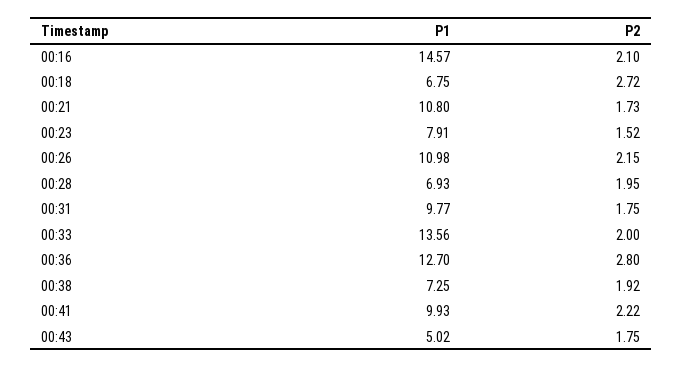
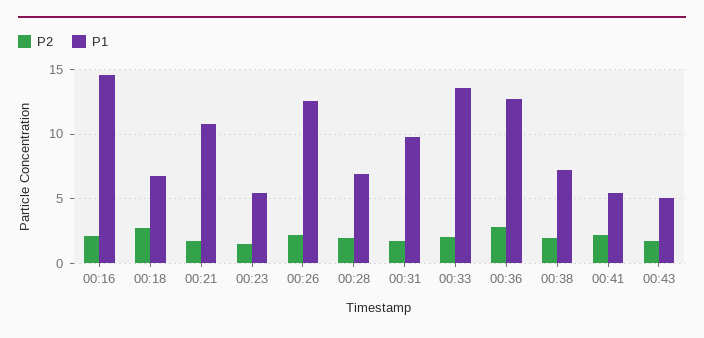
  {
    "P1": {
      "00:16": 14.57,
      "00:18": 6.75,
      "00:21": 10.8,
-     "00:23": 7.91,
+     "00:23": 5.5,
-     "00:26": 10.98,
+     "00:26": 12.5,
      "00:28": 6.93,
      "00:31": 9.77,
      "00:33": 13.56,
      "00:36": 12.7,
      "00:38": 7.25,
-     "00:41": 9.93,
+     "00:41": 5.5,
      "00:43": 5.02
    },
    "P2": {
      "00:16": 2.1,
      "00:18": 2.72,
      "00:21": 1.73,
      "00:23": 1.52,
      "00:26": 2.15,
      "00:28": 1.95,
      "00:31": 1.75,
      "00:33": 2,
      "00:36": 2.8,
      "00:38": 1.92,
      "00:41": 2.22,
      "00:43": 1.75
    }
  }

